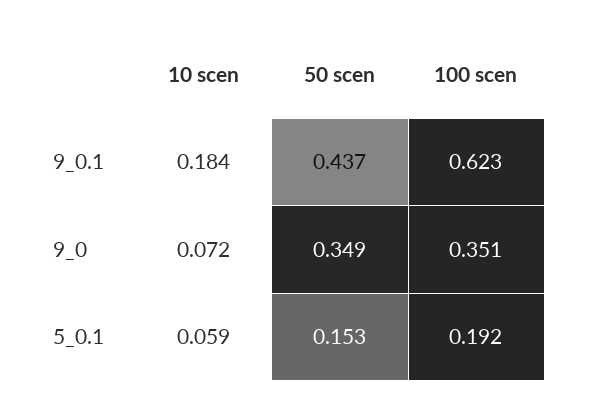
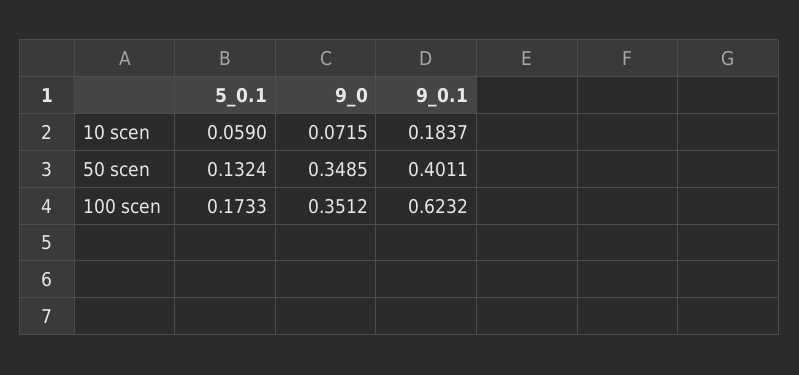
  {
    "10 scen": {
      "9_0.1": 0.1837,
      "9_0": 0.0715,
      "5_0.1": 0.059
    },
    "50 scen": {
-     "9_0.1": 0.437,
+     "9_0.1": 0.4011,
      "9_0": 0.3485,
-     "5_0.1": 0.153
+     "5_0.1": 0.1324
    },
    "100 scen": {
      "9_0.1": 0.6232,
      "9_0": 0.3512,
-     "5_0.1": 0.192
+     "5_0.1": 0.1733
    }
  }

